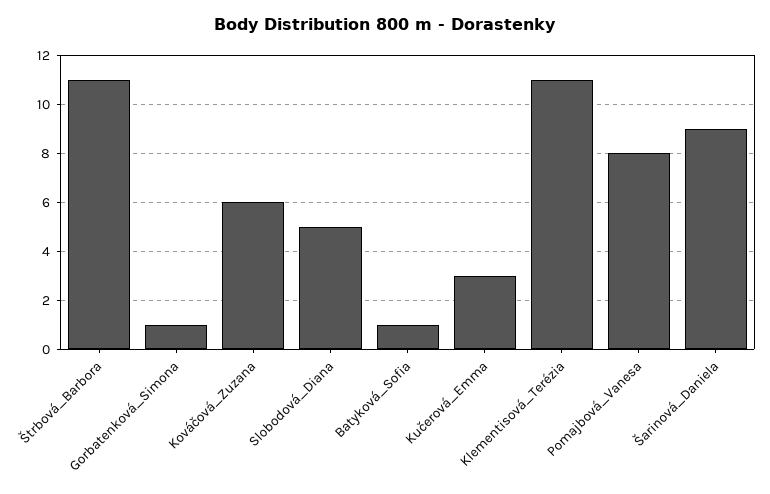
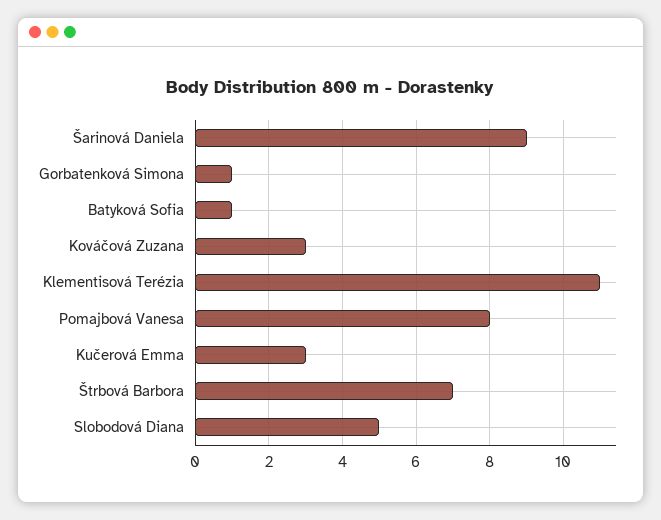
  {
-   "Štrbová_Barbora": 11,
+   "Štrbová_Barbora": 7,
    "Gorbatenková_Simona": 1,
-   "Kováčová_Zuzana": 6,
+   "Kováčová_Zuzana": 3,
    "Slobodová_Diana": 5,
    "Batyková_Sofia": 1,
    "Kučerová_Emma": 3,
    "Klementisová_Terézia": 11,
    "Pomajbová_Vanesa": 8,
    "Šarinová_Daniela": 9
  }

